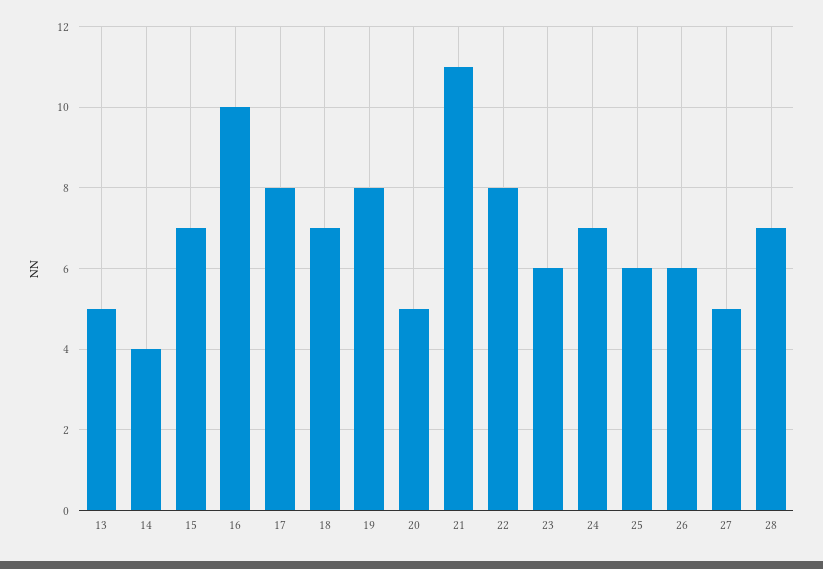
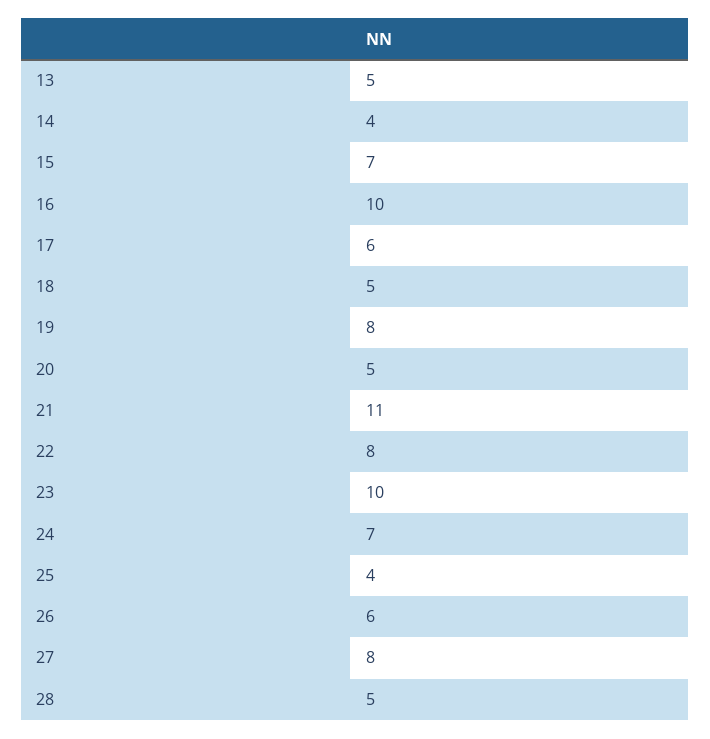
  {
    "13": 5,
    "14": 4,
    "15": 7,
    "16": 10,
-   "17": 8,
+   "17": 6,
-   "18": 7,
+   "18": 5,
    "19": 8,
    "20": 5,
    "21": 11,
    "22": 8,
-   "23": 6,
+   "23": 10,
    "24": 7,
-   "25": 6,
+   "25": 4,
    "26": 6,
-   "27": 5,
+   "27": 8,
-   "28": 7
+   "28": 5
  }

